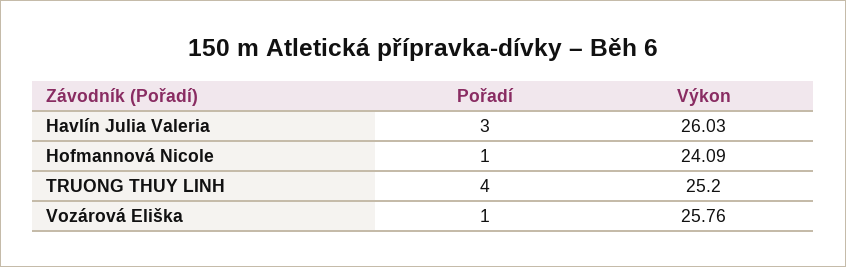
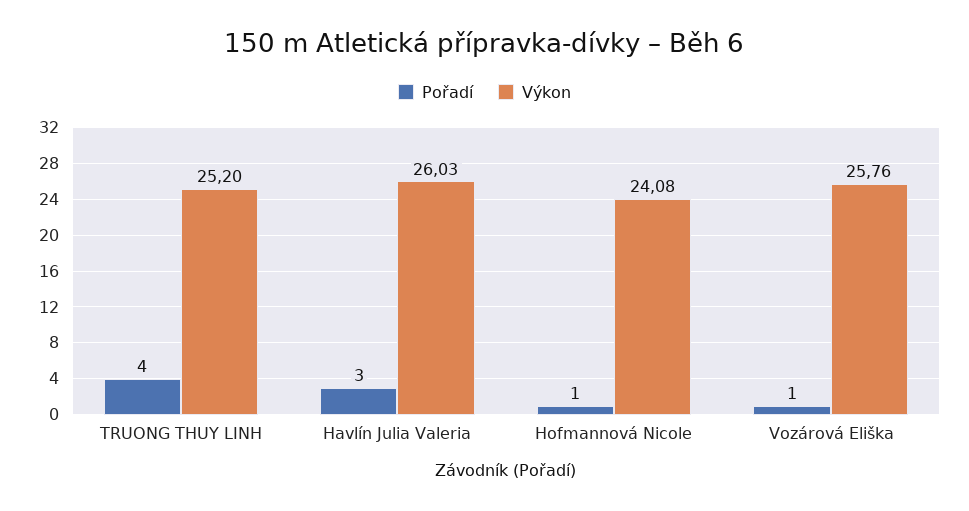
  {
    "Pořadí": {
      "Havlín Julia Valeria": 3,
      "Hofmannová Nicole": 1,
      "TRUONG THUY LINH": 4,
      "Vozárová Eliška": 1
    },
    "Výkon": {
      "Havlín Julia Valeria": 26.03,
-     "Hofmannová Nicole": 24.09,
+     "Hofmannová Nicole": 24.08,
      "TRUONG THUY LINH": 25.2,
      "Vozárová Eliška": 25.76
    }
  }

